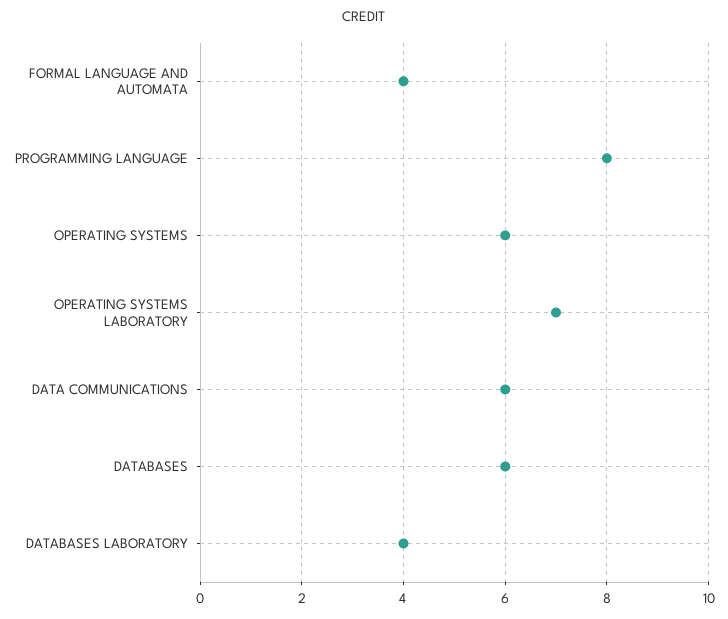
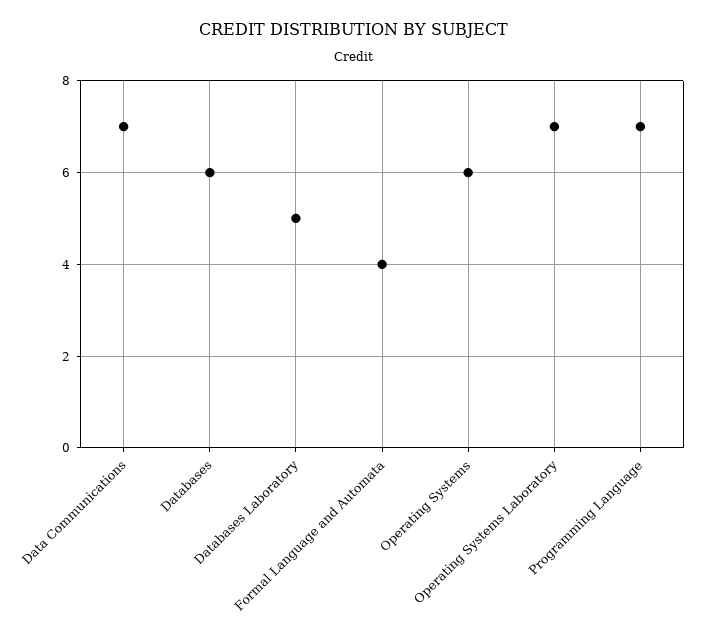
  {
    "FORMAL LANGUAGE AND AUTOMATA": 4,
-   "PROGRAMMING LANGUAGE": 8,
+   "PROGRAMMING LANGUAGE": 7,
    "OPERATING SYSTEMS": 6,
    "OPERATING SYSTEMS LABORATORY": 7,
-   "DATA COMMUNICATIONS": 6,
+   "DATA COMMUNICATIONS": 7,
    "DATABASES": 6,
-   "DATABASES LABORATORY": 4
+   "DATABASES LABORATORY": 5
  }

